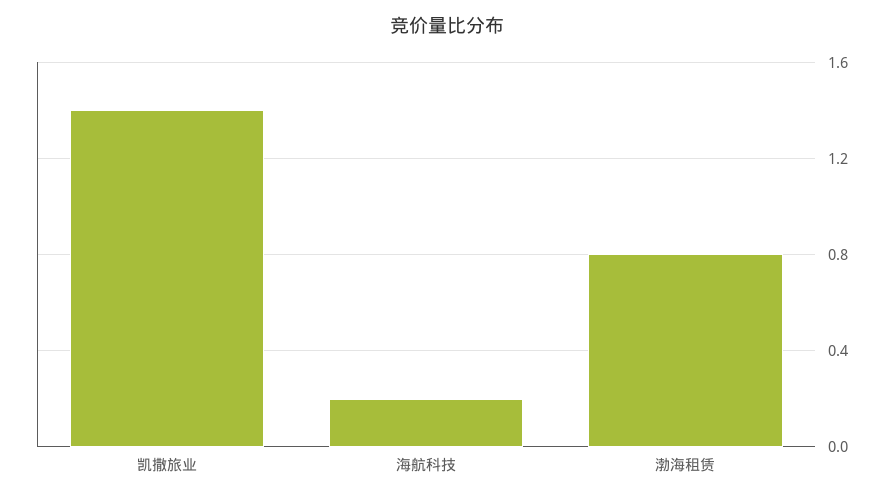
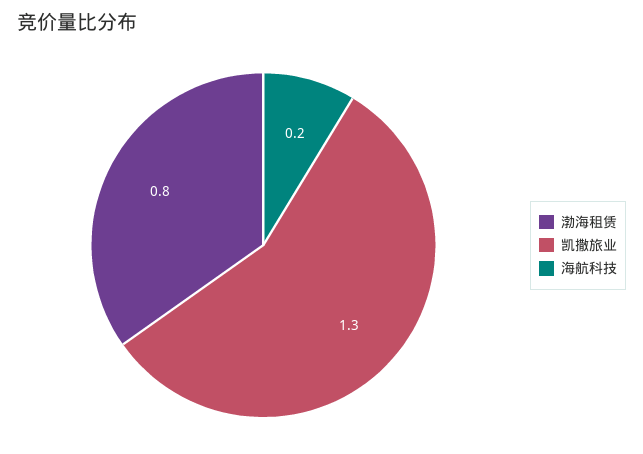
  {
-   "凯撒旅业": 1.4,
+   "凯撒旅业": 1.3,
    "海航科技": 0.2,
    "渤海租赁": 0.8
  }

